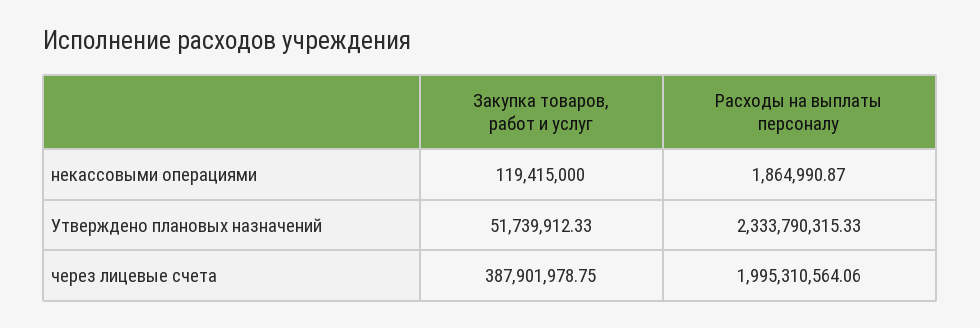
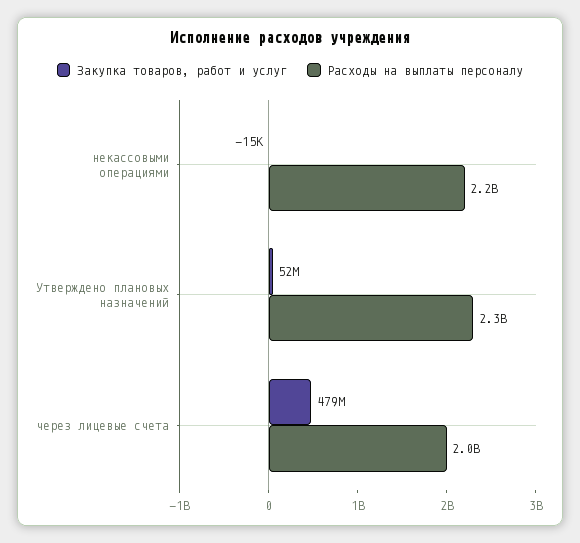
  {
    "Закупка товаров, работ и услуг": {
-     "некассовыми операциями": 119415000,
+     "некассовыми операциями": -15000,
      "Утверждено плановых назначений": 51739912.33,
-     "через лицевые счета": 387901978.75
+     "через лицевые счета": 479000000
    },
    "Расходы на выплаты персоналу": {
-     "некассовыми операциями": 1864990.87,
+     "некассовыми операциями": 2200000000,
      "Утверждено плановых назначений": 2333790315.33,
      "через лицевые счета": 1995310564.06
    }
  }

